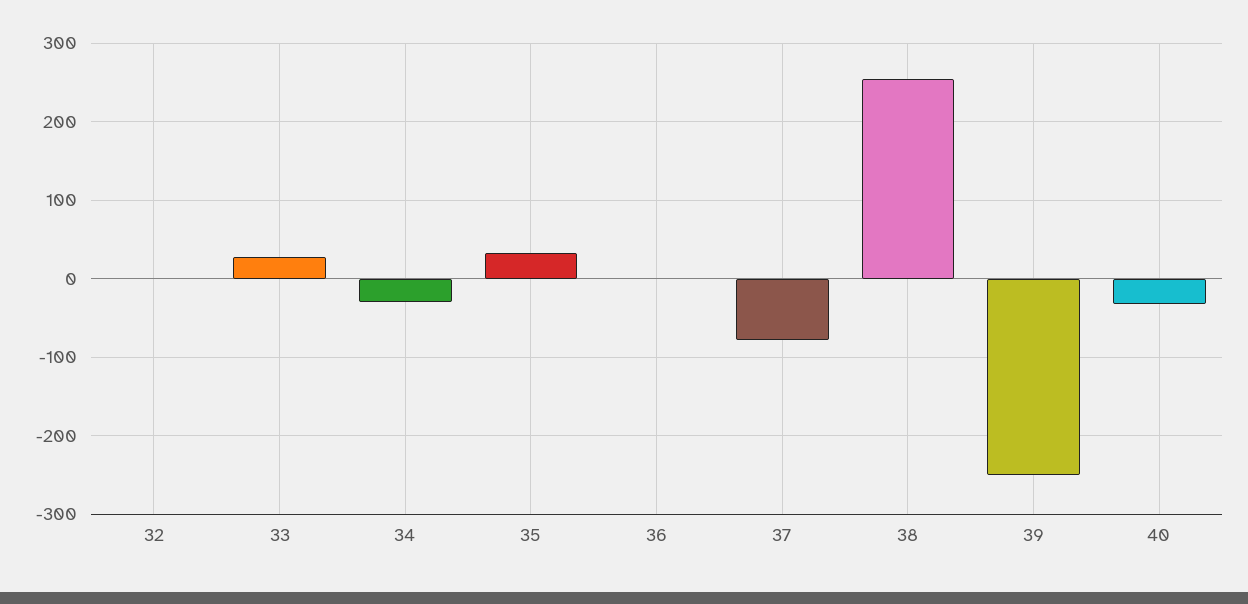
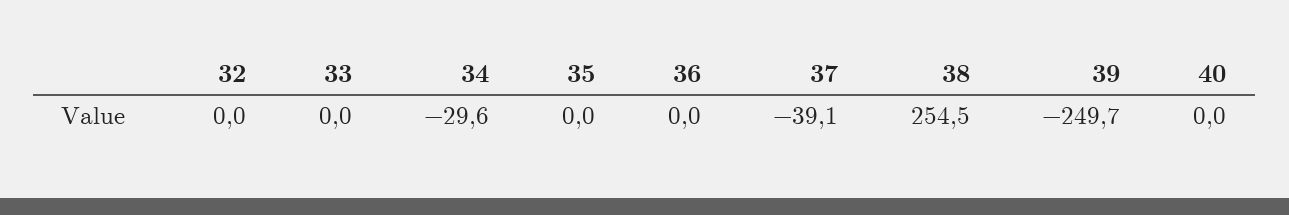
  {
    "32": 0,
-   "33": 30,
+   "33": 0,
    "34": -29.6,
-   "35": 30,
+   "35": 0,
    "36": 0,
-   "37": -80,
+   "37": -39.1,
    "38": 254.5,
    "39": -249.7,
-   "40": -30
+   "40": 0
  }

